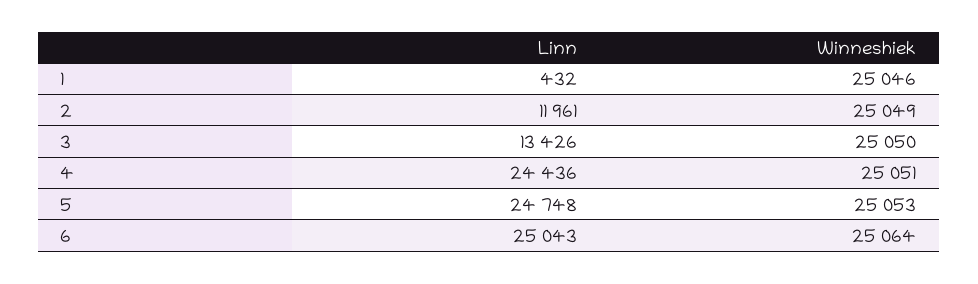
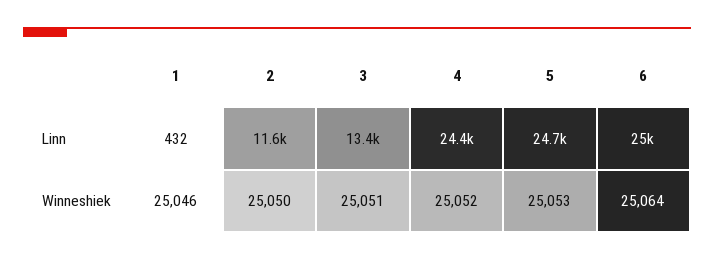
  {
    "Linn": {
      "1": 432,
-     "2": 11961,
+     "2": 11600,
      "3": 13426,
      "4": 24436,
      "5": 24748,
      "6": 25043
    },
    "Winneshiek": {
      "1": 25046,
-     "2": 25049,
+     "2": 25050,
-     "3": 25050,
+     "3": 25051,
-     "4": 25051,
+     "4": 25052,
      "5": 25053,
      "6": 25064
    }
  }

